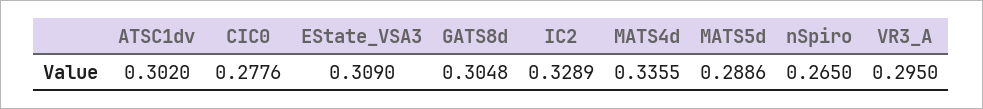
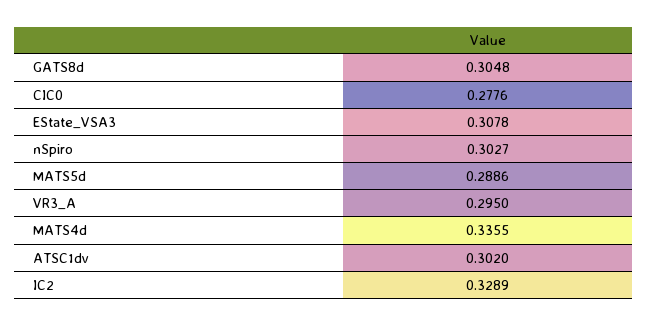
  {
    "ATSC1dv": 0.302,
    "CIC0": 0.2776,
-   "EState_VSA3": 0.309,
+   "EState_VSA3": 0.3078,
    "GATS8d": 0.3048,
    "IC2": 0.3289,
    "MATS4d": 0.3355,
    "MATS5d": 0.2886,
-   "nSpiro": 0.265,
+   "nSpiro": 0.3027,
    "VR3_A": 0.295
  }

